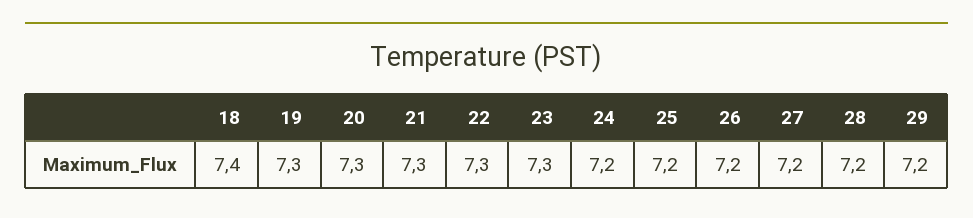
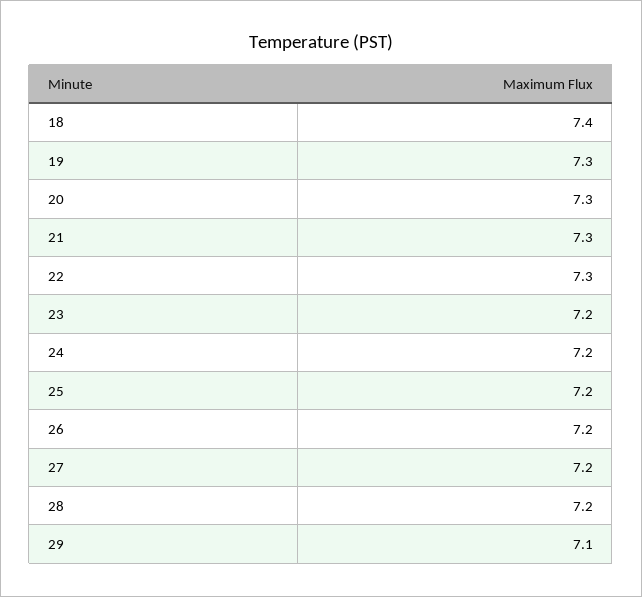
  {
    "18": 7.4,
    "19": 7.3,
    "20": 7.3,
    "21": 7.3,
    "22": 7.3,
-   "23": 7.3,
+   "23": 7.2,
    "24": 7.2,
    "25": 7.2,
    "26": 7.2,
    "27": 7.2,
    "28": 7.2,
-   "29": 7.2
+   "29": 7.1
  }

